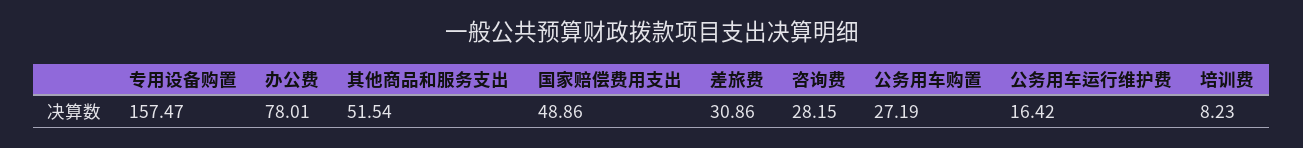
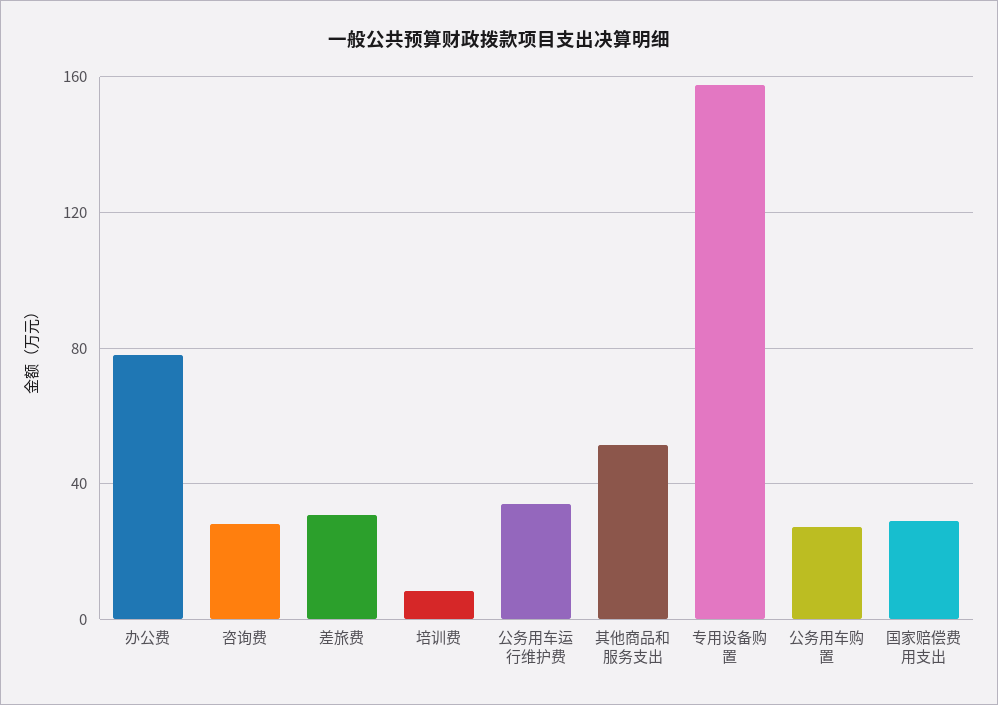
  {
    "专用设备购置": 157.47,
    "办公费": 78.01,
    "其他商品和服务支出": 51.54,
-   "国家赔偿费用支出": 48.86,
+   "国家赔偿费用支出": 30,
    "差旅费": 30.86,
    "咨询费": 28.15,
    "公务用车购置": 27.19,
-   "公务用车运行维护费": 16.42,
+   "公务用车运行维护费": 35,
    "培训费": 8.23
  }

